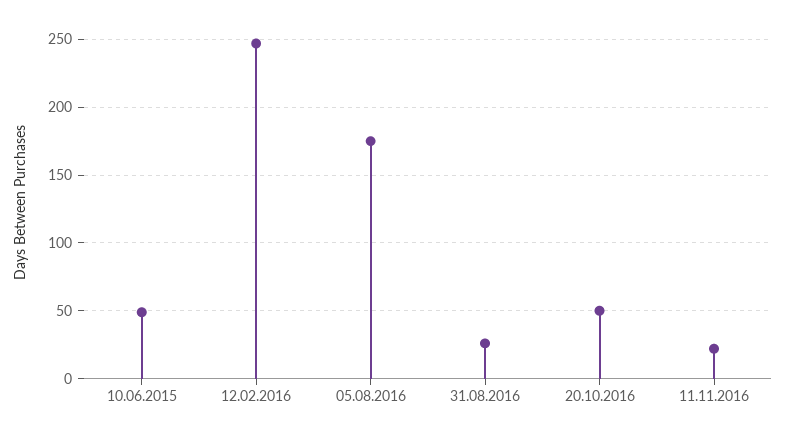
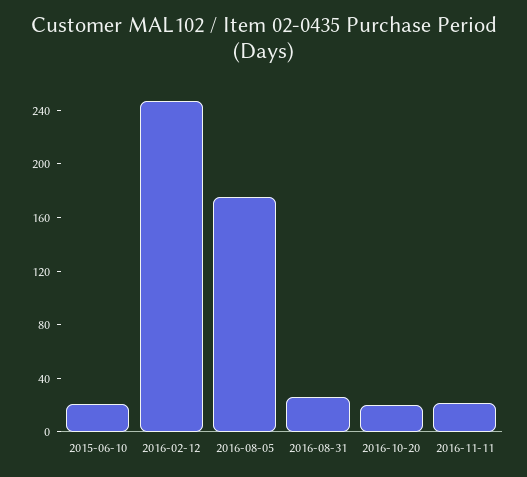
  {
-   "10.06.2015": 50,
+   "10.06.2015": 20,
    "12.02.2016": 245,
    "05.08.2016": 175,
    "31.08.2016": 25,
-   "20.10.2016": 50,
+   "20.10.2016": 20,
    "11.11.2016": 20
  }

